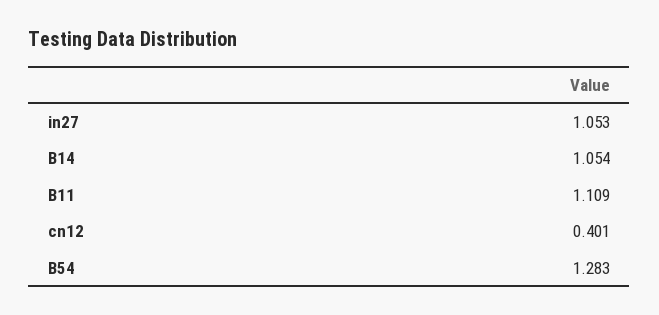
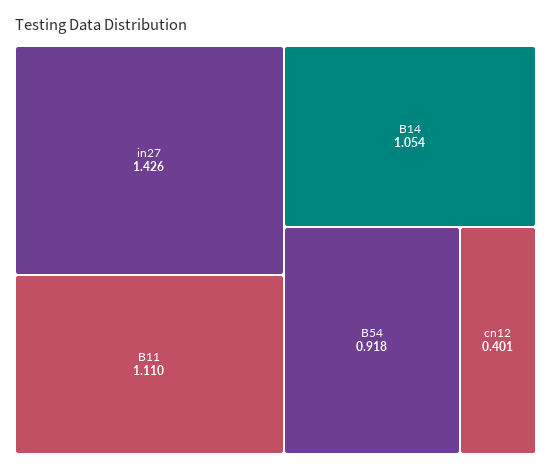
  {
-   "in27": 1.053,
+   "in27": 1.426,
    "B14": 1.054,
-   "B11": 1.109,
+   "B11": 1.11,
    "cn12": 0.401,
-   "B54": 1.283
+   "B54": 0.918
  }

